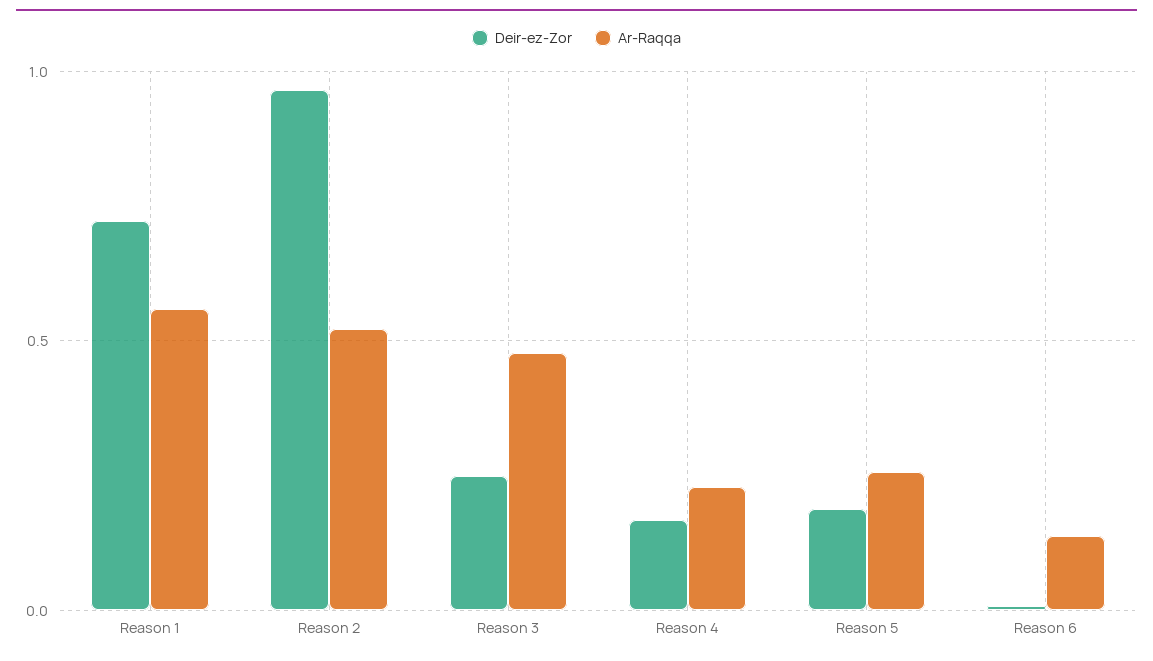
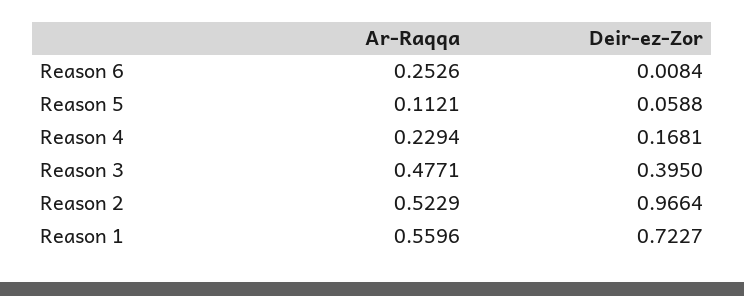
  {
    "Deir-ez-Zor": {
      "Reason 1": 0.7227,
      "Reason 2": 0.9664,
-     "Reason 3": 0.25,
+     "Reason 3": 0.395,
      "Reason 4": 0.1681,
-     "Reason 5": 0.2,
+     "Reason 5": 0.0588,
      "Reason 6": 0.0084
    },
    "Ar-Raqqa": {
      "Reason 1": 0.5596,
      "Reason 2": 0.5229,
      "Reason 3": 0.4771,
      "Reason 4": 0.2294,
-     "Reason 5": 0.25,
+     "Reason 5": 0.1121,
-     "Reason 6": 0.15
+     "Reason 6": 0.2526
    }
  }

